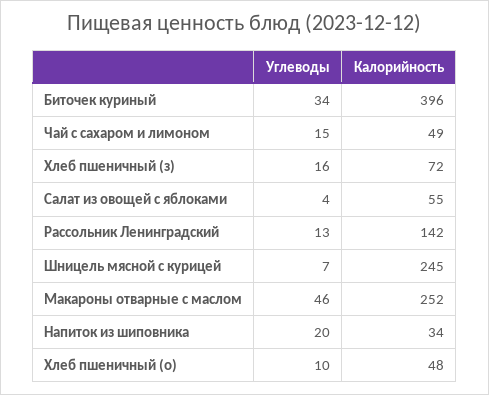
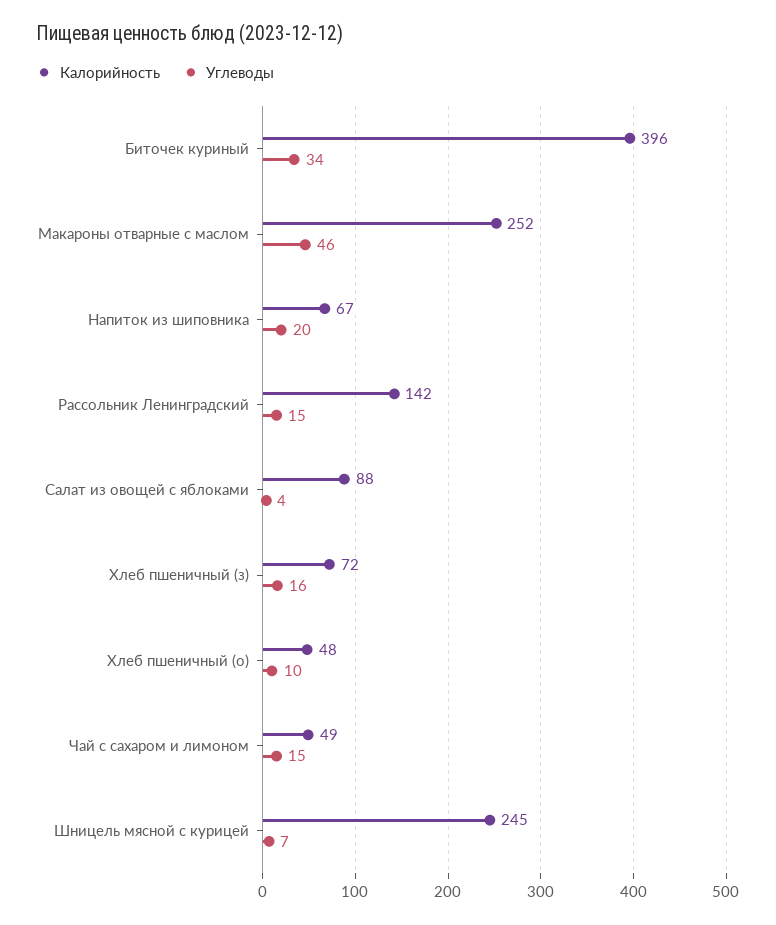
  {
    "Углеводы": {
      "Биточек куриный": 34,
      "Чай с сахаром и лимоном": 15,
      "Хлеб пшеничный (з)": 16,
      "Салат из овощей с яблоками": 4,
-     "Рассольник Ленинградский": 13,
+     "Рассольник Ленинградский": 15,
      "Шницель мясной с курицей": 7,
      "Макароны отварные с маслом": 46,
      "Напиток из шиповника": 20,
      "Хлеб пшеничный (о)": 10
    },
    "Калорийность": {
      "Биточек куриный": 396,
      "Чай с сахаром и лимоном": 49,
      "Хлеб пшеничный (з)": 72,
-     "Салат из овощей с яблоками": 55,
+     "Салат из овощей с яблоками": 88,
      "Рассольник Ленинградский": 142,
      "Шницель мясной с курицей": 245,
      "Макароны отварные с маслом": 252,
-     "Напиток из шиповника": 34,
+     "Напиток из шиповника": 67,
      "Хлеб пшеничный (о)": 48
    }
  }

